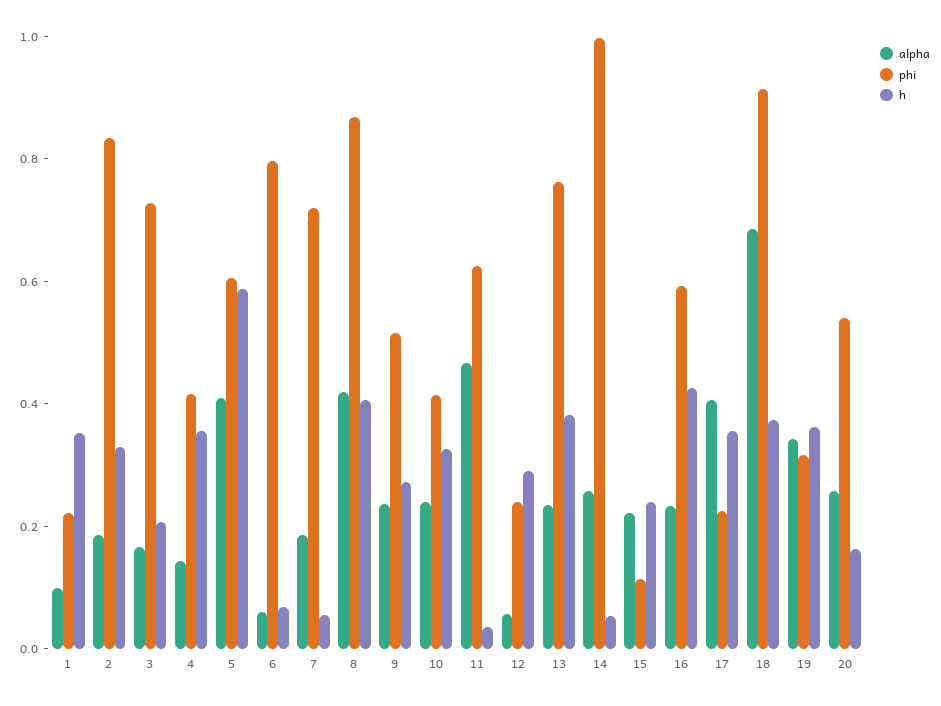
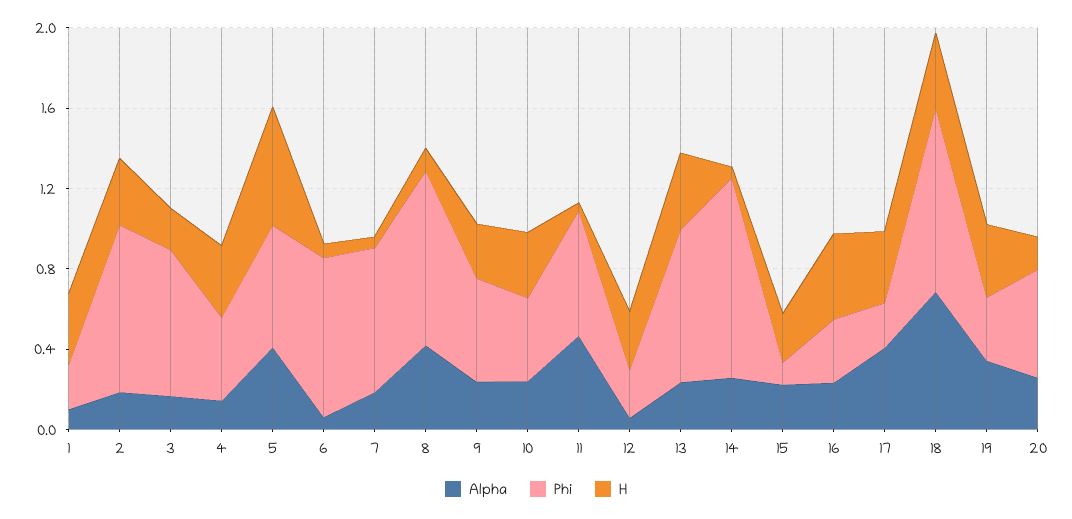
  {
    "alpha": {
      "1": 0.1,
      "2": 0.2,
      "3": 0.15,
      "4": 0.15,
      "5": 0.4,
      "6": 0.05,
      "7": 0.2,
      "8": 0.4,
      "9": 0.25,
      "10": 0.25,
      "11": 0.45,
      "12": 0.05,
      "13": 0.25,
      "14": 0.25,
      "15": 0.2,
      "16": 0.25,
      "17": 0.4,
      "18": 0.7,
      "19": 0.35,
      "20": 0.25
    },
    "phi": {
      "1": 0.2,
      "2": 0.85,
      "3": 0.75,
      "4": 0.4,
      "5": 0.6,
      "6": 0.8,
      "7": 0.7,
      "8": 0.85,
      "9": 0.5,
      "10": 0.4,
      "11": 0.65,
      "12": 0.25,
      "13": 0.75,
      "14": 1,
      "15": 0.1,
-     "16": 0.6,
+     "16": 0.3,
      "17": 0.25,
      "18": 0.9,
      "19": 0.3,
      "20": 0.55
    },
    "h": {
      "1": 0.35,
      "2": 0.35,
      "3": 0.2,
      "4": 0.35,
      "5": 0.6,
      "6": 0.05,
      "7": 0.05,
-     "8": 0.4,
+     "8": 0.1,
      "9": 0.25,
      "10": 0.35,
      "11": 0.05,
      "12": 0.3,
      "13": 0.4,
      "14": 0.05,
      "15": 0.25,
      "16": 0.45,
      "17": 0.35,
      "18": 0.35,
      "19": 0.35,
      "20": 0.15
    }
  }

